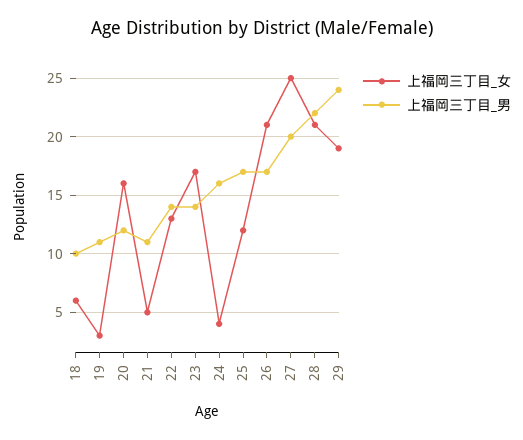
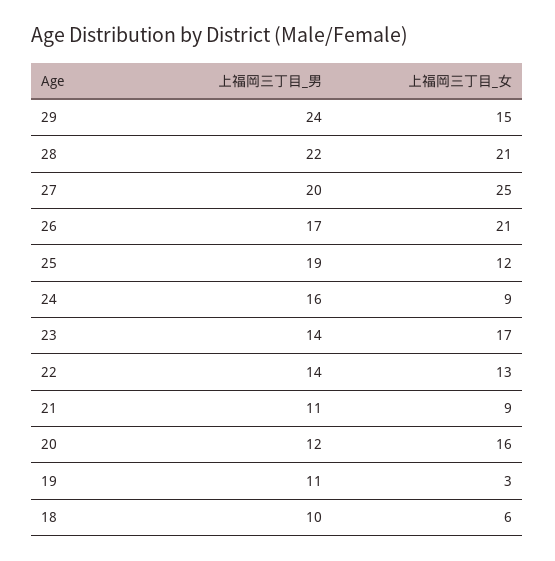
  {
    "上福岡三丁目_女": {
      "18": 6,
      "19": 3,
      "20": 16,
-     "21": 5,
+     "21": 9,
      "22": 13,
      "23": 17,
-     "24": 4,
+     "24": 9,
      "25": 12,
      "26": 21,
      "27": 25,
      "28": 21,
-     "29": 19
+     "29": 15
    },
    "上福岡三丁目_男": {
      "18": 10,
      "19": 11,
      "20": 12,
      "21": 11,
      "22": 14,
      "23": 14,
      "24": 16,
-     "25": 17,
+     "25": 19,
      "26": 17,
      "27": 20,
      "28": 22,
      "29": 24
    }
  }

